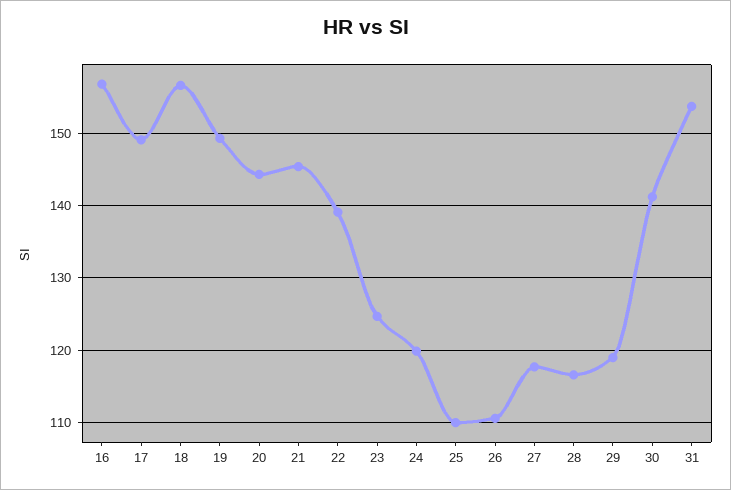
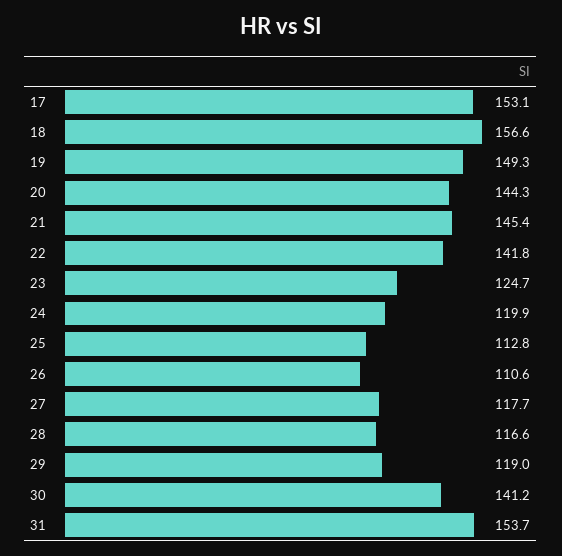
  {
-   "16": 157,
-   "17": 149,
+   "17": 153.1,
    "18": 156.6,
    "19": 149.3,
    "20": 144.3,
    "21": 145.4,
-   "22": 139,
+   "22": 141.8,
    "23": 124.7,
    "24": 119.9,
-   "25": 110,
+   "25": 112.8,
    "26": 110.6,
    "27": 117.7,
    "28": 116.6,
    "29": 119,
    "30": 141.2,
    "31": 153.7
  }

